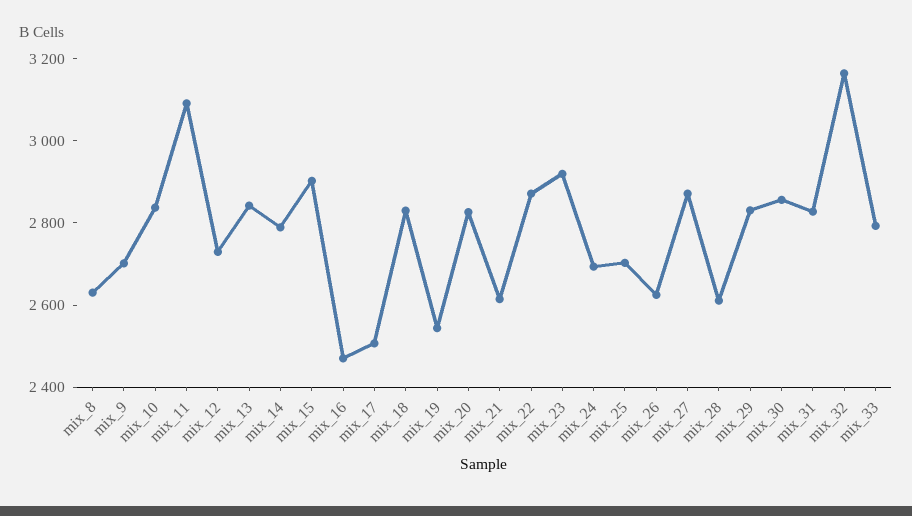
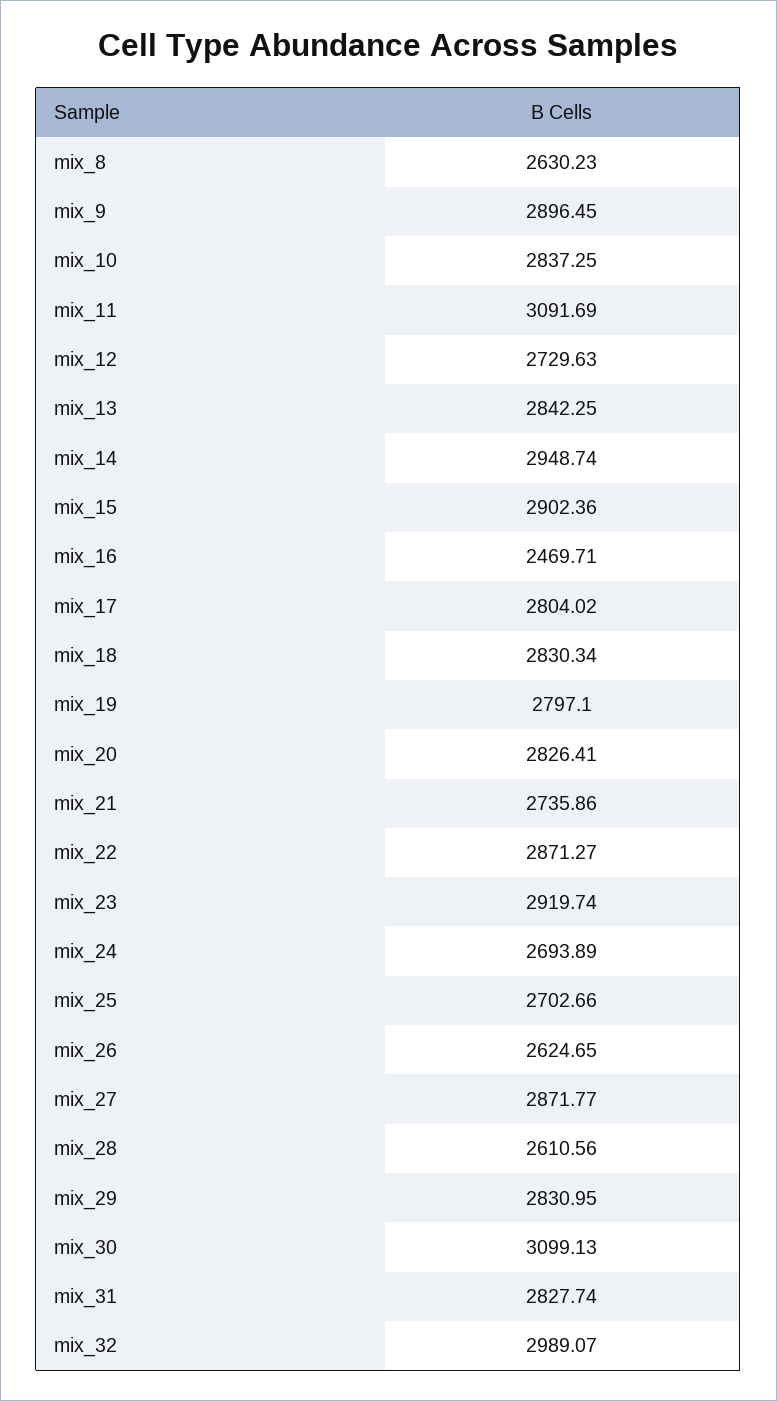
  {
    "mix_8": 2630.23,
-   "mix_9": 2700,
+   "mix_9": 2896.45,
    "mix_10": 2837.25,
    "mix_11": 3091.69,
    "mix_12": 2729.63,
    "mix_13": 2842.25,
-   "mix_14": 2800,
+   "mix_14": 2948.74,
    "mix_15": 2902.36,
    "mix_16": 2469.71,
-   "mix_17": 2500,
+   "mix_17": 2804.02,
    "mix_18": 2830.34,
-   "mix_19": 2550,
+   "mix_19": 2797.1,
    "mix_20": 2826.41,
-   "mix_21": 2600,
+   "mix_21": 2735.86,
    "mix_22": 2871.27,
    "mix_23": 2919.74,
    "mix_24": 2693.89,
    "mix_25": 2702.66,
    "mix_26": 2624.65,
    "mix_27": 2871.77,
    "mix_28": 2610.56,
    "mix_29": 2830.95,
-   "mix_30": 2850,
+   "mix_30": 3099.13,
    "mix_31": 2827.74,
-   "mix_32": 3150,
+   "mix_32": 2989.07
-   "mix_33": 2800
  }

